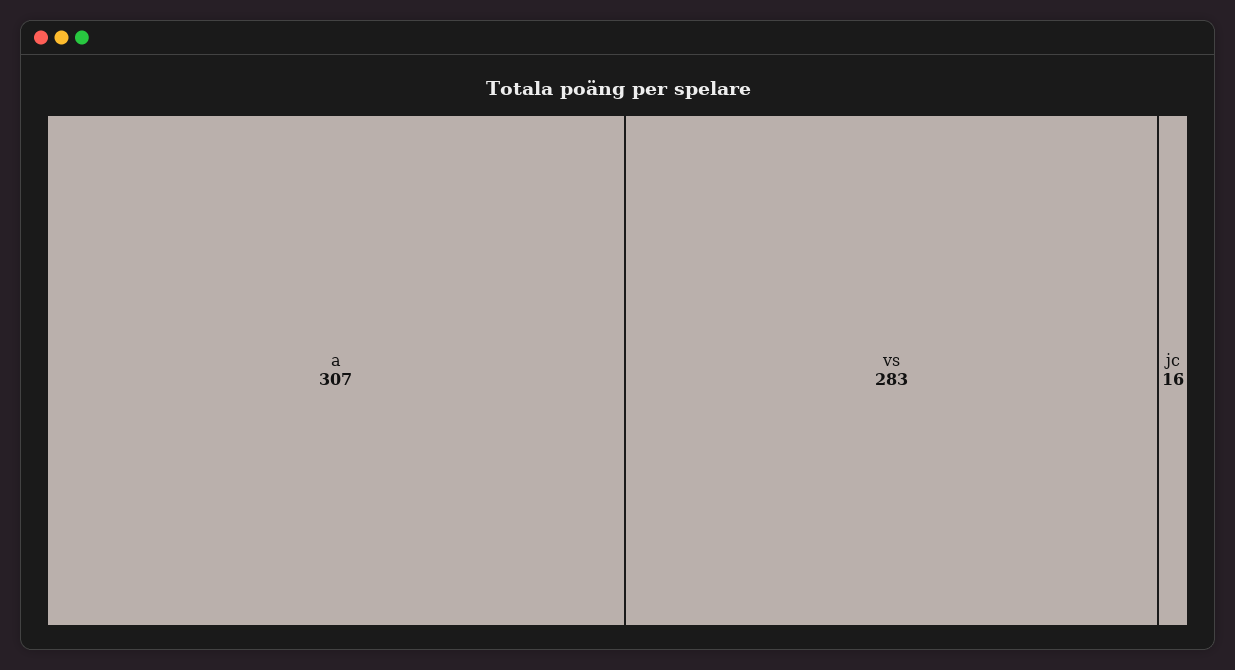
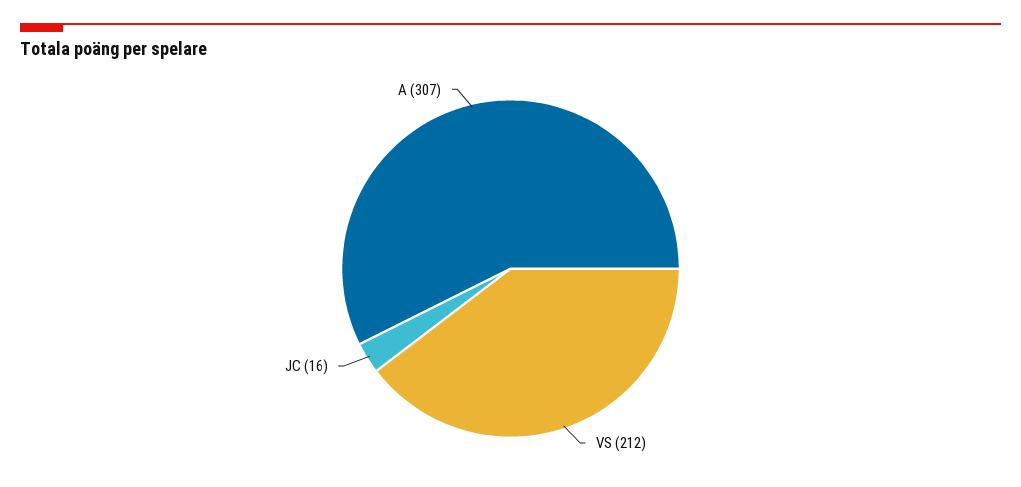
  {
    "a": 307,
-   "vs": 283,
+   "vs": 212,
    "jc": 16
  }

